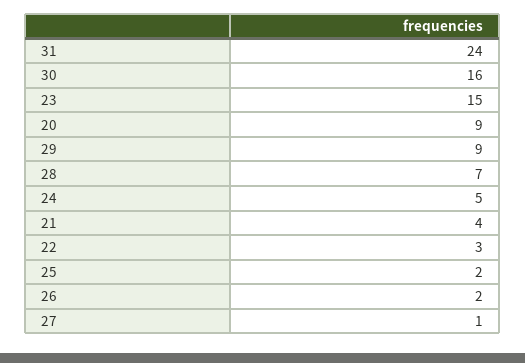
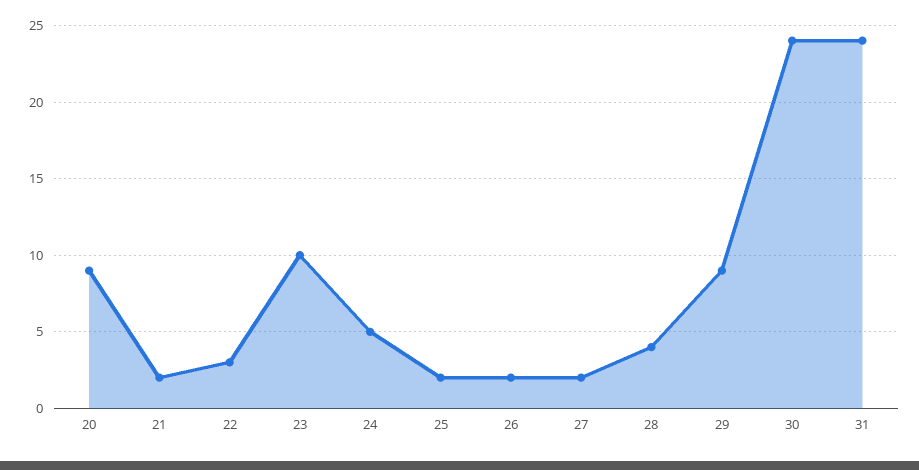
  {
    "31": 24,
-   "30": 16,
+   "30": 24,
-   "23": 15,
+   "23": 10,
    "20": 9,
    "29": 9,
-   "28": 7,
+   "28": 4,
    "24": 5,
-   "21": 4,
+   "21": 2,
    "22": 3,
    "25": 2,
    "26": 2,
-   "27": 1
+   "27": 2
  }

